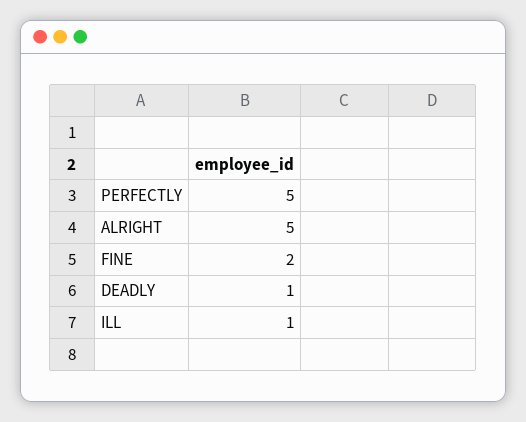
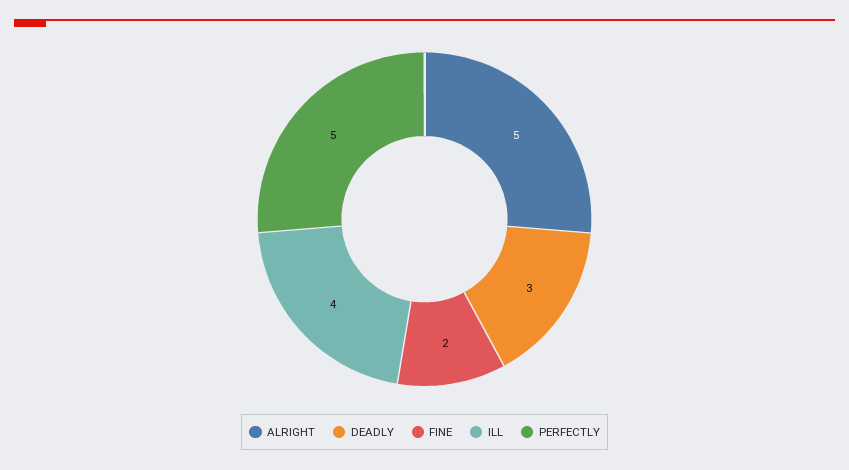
  {
    "PERFECTLY": 5,
    "ALRIGHT": 5,
    "FINE": 2,
-   "DEADLY": 1,
+   "DEADLY": 3,
-   "ILL": 1
+   "ILL": 4
  }

